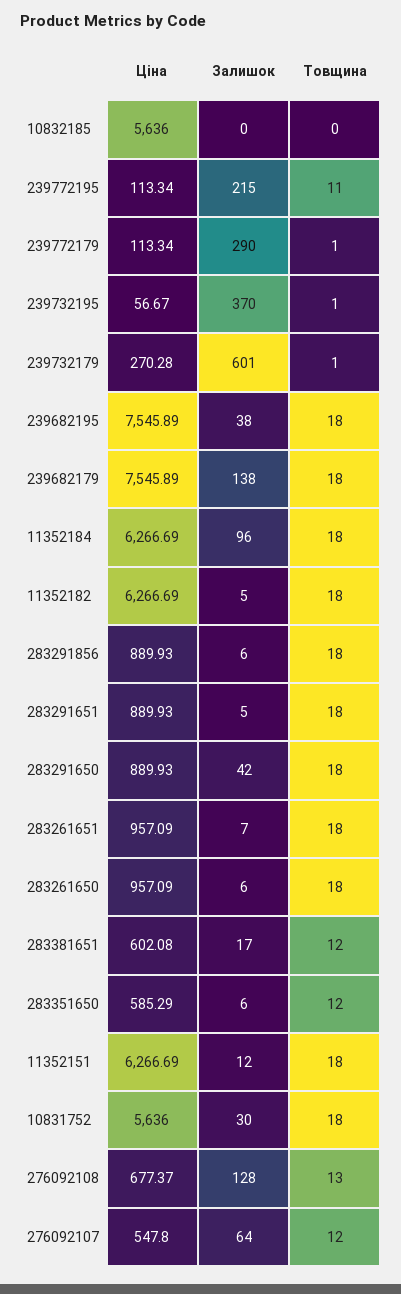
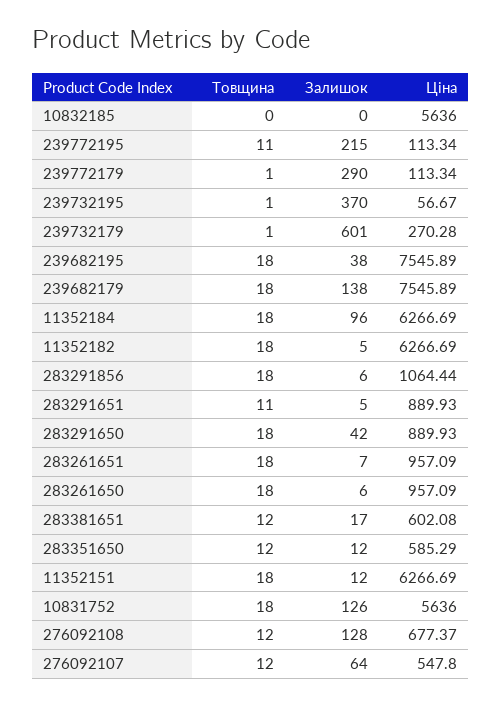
  {
    "Ціна": {
      "10832185": 5636,
      "239772195": 113.34,
      "239772179": 113.34,
      "239732195": 56.67,
      "239732179": 270.28,
      "239682195": 7545.89,
      "239682179": 7545.89,
      "11352184": 6266.69,
      "11352182": 6266.69,
-     "283291856": 889.93,
+     "283291856": 1064.44,
      "283291651": 889.93,
      "283291650": 889.93,
      "283261651": 957.09,
      "283261650": 957.09,
      "283381651": 602.08,
      "283351650": 585.29,
      "11352151": 6266.69,
      "10831752": 5636,
      "276092108": 677.37,
      "276092107": 547.8
    },
    "Залишок": {
      "10832185": 0,
      "239772195": 215,
      "239772179": 290,
      "239732195": 370,
      "239732179": 601,
      "239682195": 38,
      "239682179": 138,
      "11352184": 96,
      "11352182": 5,
      "283291856": 6,
      "283291651": 5,
      "283291650": 42,
      "283261651": 7,
      "283261650": 6,
      "283381651": 17,
-     "283351650": 6,
+     "283351650": 12,
      "11352151": 12,
-     "10831752": 30,
+     "10831752": 126,
      "276092108": 128,
      "276092107": 64
    },
    "Товщина": {
      "10832185": 0,
      "239772195": 11,
      "239772179": 1,
      "239732195": 1,
      "239732179": 1,
      "239682195": 18,
      "239682179": 18,
      "11352184": 18,
      "11352182": 18,
      "283291856": 18,
-     "283291651": 18,
+     "283291651": 11,
      "283291650": 18,
      "283261651": 18,
      "283261650": 18,
      "283381651": 12,
      "283351650": 12,
      "11352151": 18,
      "10831752": 18,
-     "276092108": 13,
+     "276092108": 12,
      "276092107": 12
    }
  }

